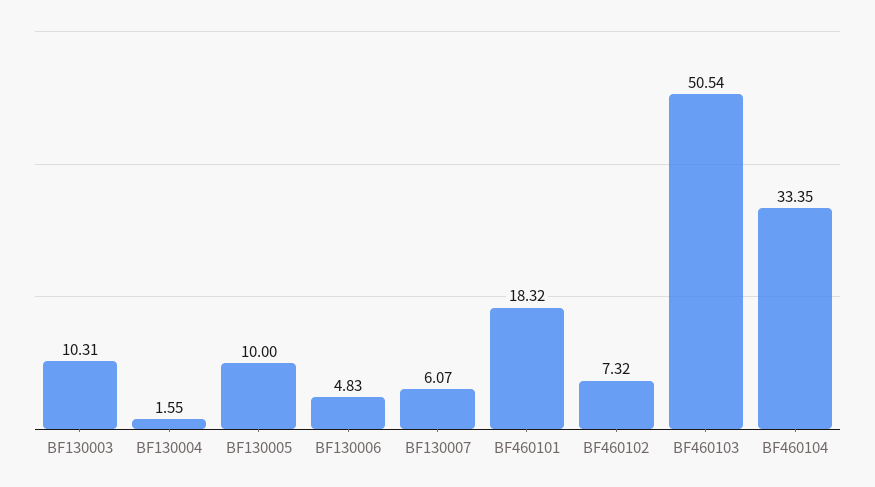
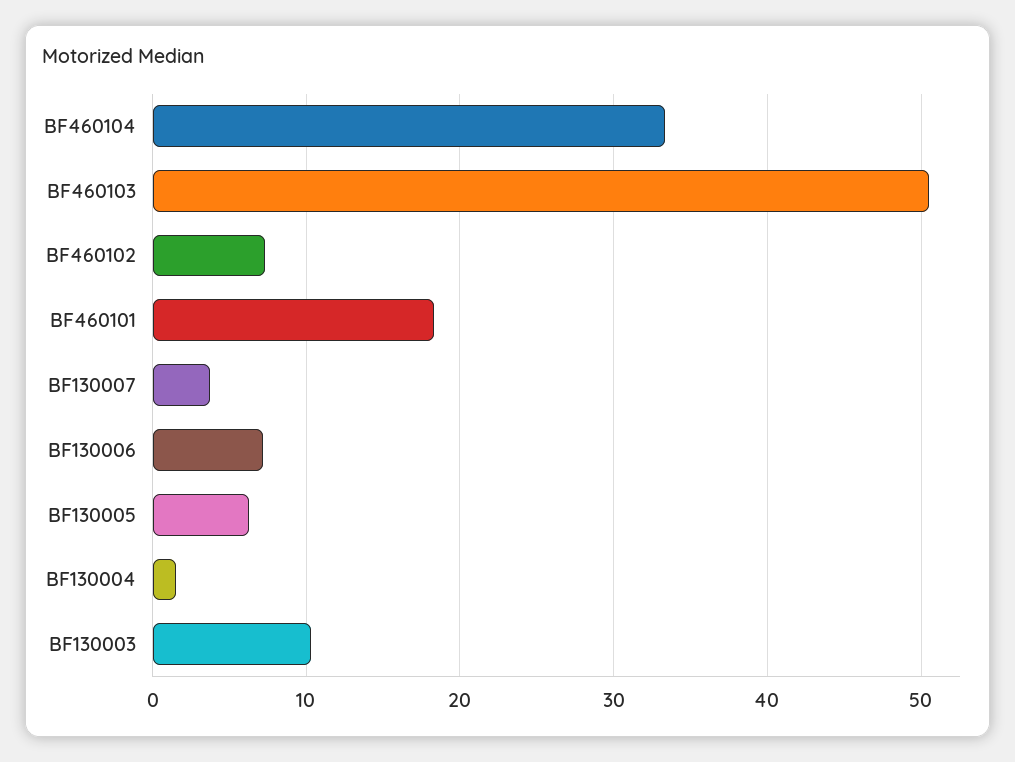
  {
    "BF130003": 10.31,
    "BF130004": 1.55,
-   "BF130005": 10,
+   "BF130005": 6,
-   "BF130006": 4.83,
+   "BF130006": 7,
-   "BF130007": 6.07,
+   "BF130007": 4,
    "BF460101": 18.32,
    "BF460102": 7.32,
    "BF460103": 50.54,
    "BF460104": 33.35
  }

